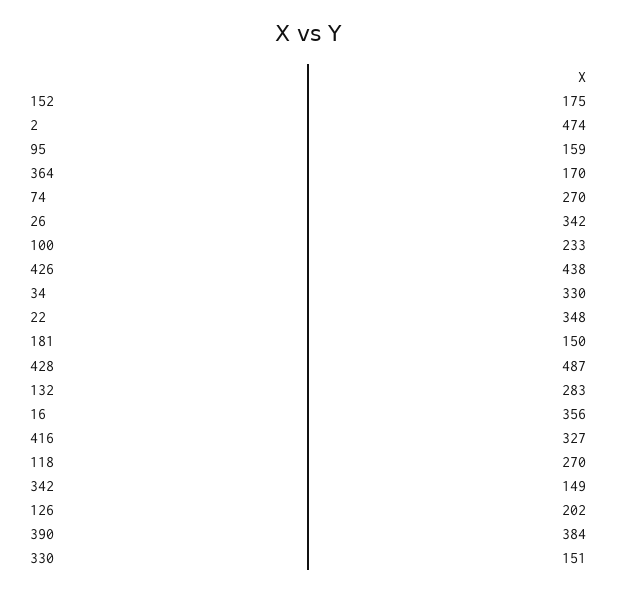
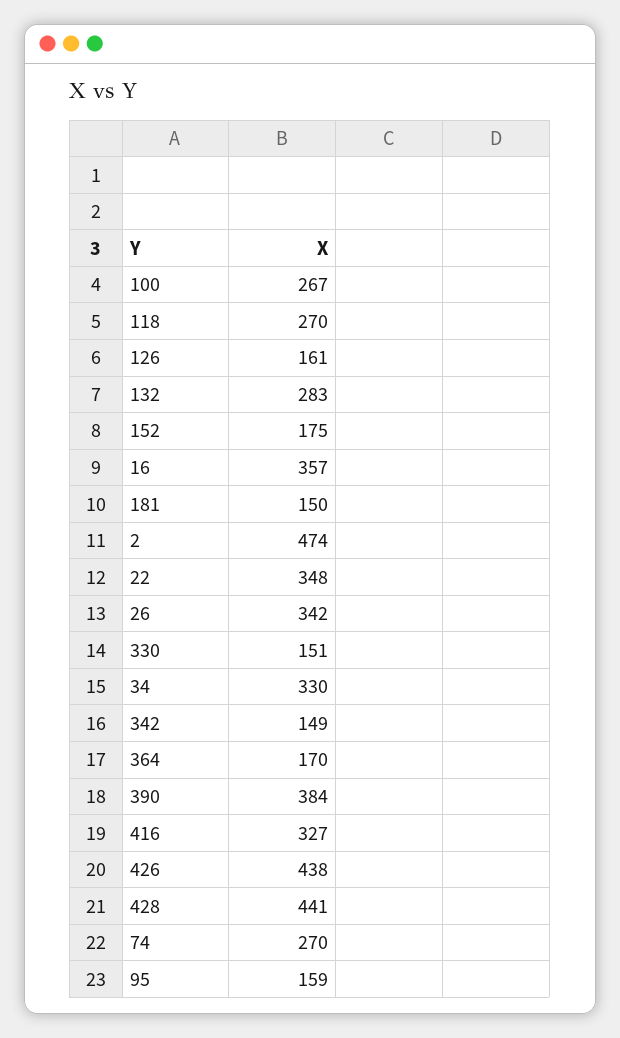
  {
    "152": 175,
    "2": 474,
    "95": 159,
    "364": 170,
    "74": 270,
    "26": 342,
-   "100": 233,
+   "100": 267,
    "426": 438,
    "34": 330,
    "22": 348,
    "181": 150,
-   "428": 487,
+   "428": 441,
    "132": 283,
-   "16": 356,
+   "16": 357,
    "416": 327,
    "118": 270,
    "342": 149,
-   "126": 202,
+   "126": 161,
    "390": 384,
    "330": 151
  }

